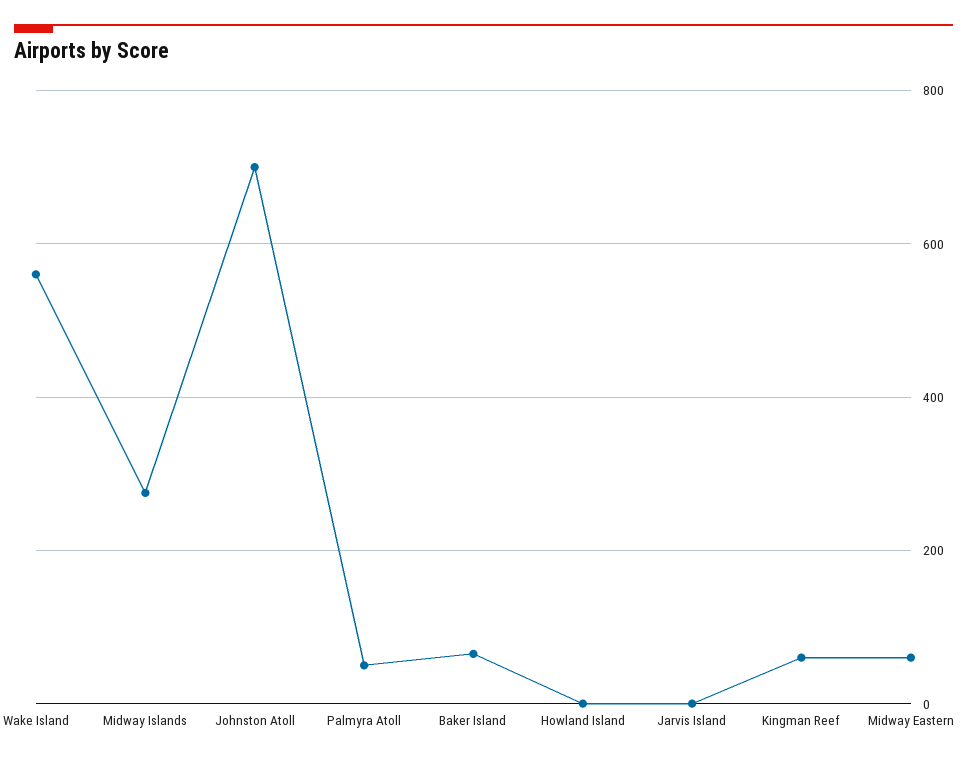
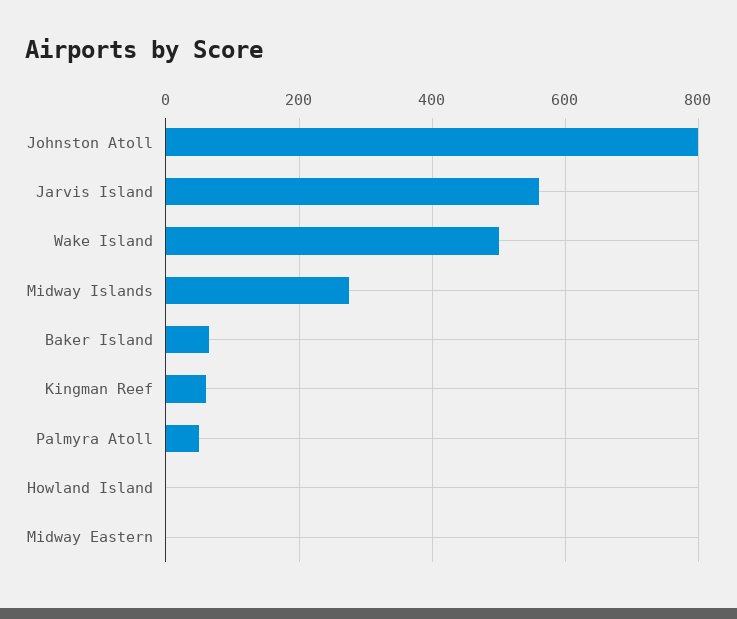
  {
-   "Wake Island": 560,
+   "Wake Island": 500,
    "Midway Islands": 280,
-   "Johnston Atoll": 700,
+   "Johnston Atoll": 800,
    "Palmyra Atoll": 60,
    "Baker Island": 60,
    "Howland Island": 0,
-   "Jarvis Island": 0,
+   "Jarvis Island": 560,
    "Kingman Reef": 60,
-   "Midway Eastern": 60
+   "Midway Eastern": 0
  }

